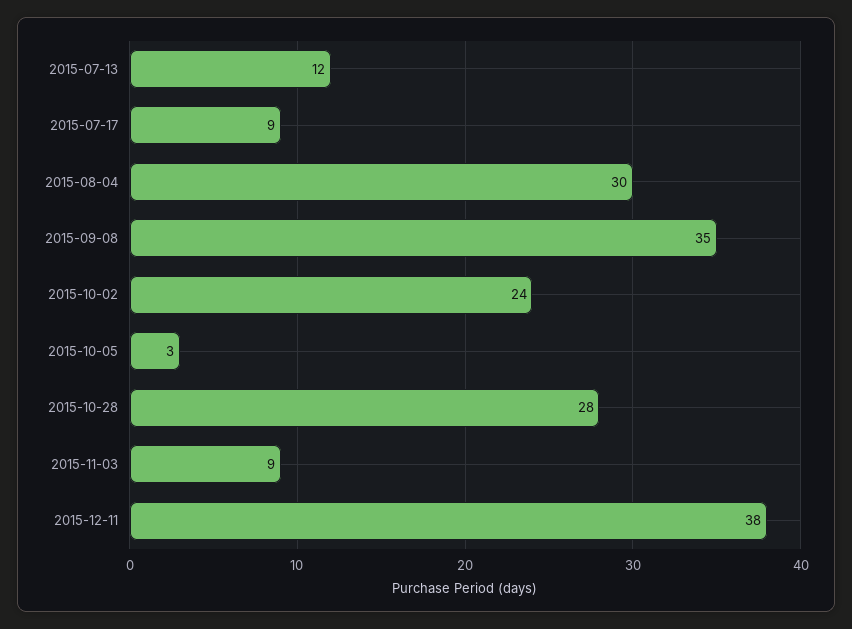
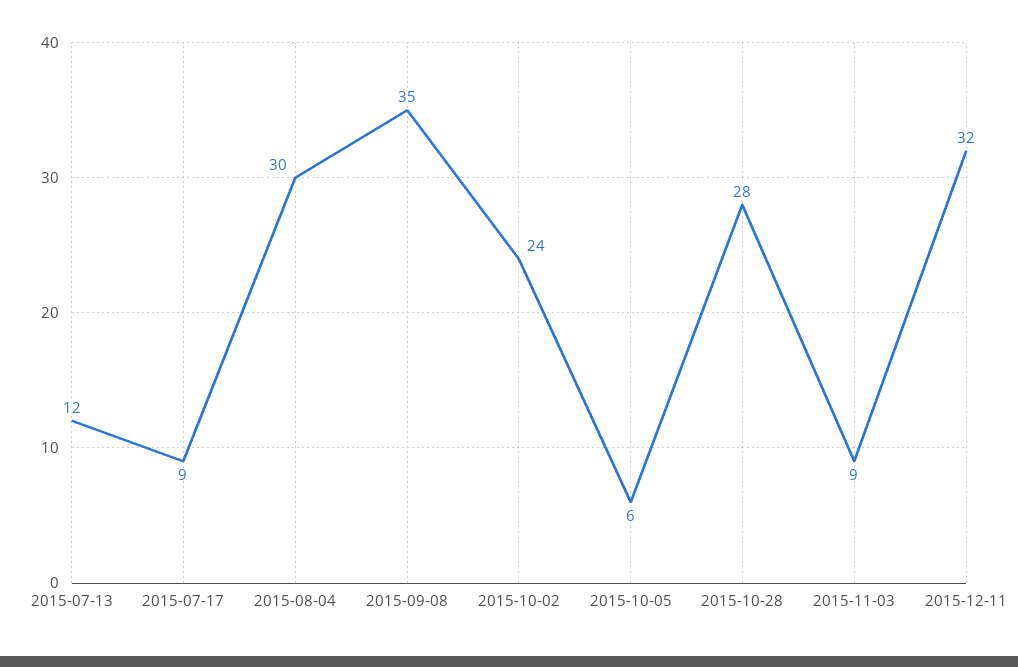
  {
    "2015-07-13": 12,
    "2015-07-17": 9,
    "2015-08-04": 30,
    "2015-09-08": 35,
    "2015-10-02": 24,
-   "2015-10-05": 3,
+   "2015-10-05": 6,
    "2015-10-28": 28,
    "2015-11-03": 9,
-   "2015-12-11": 38
+   "2015-12-11": 32
  }

